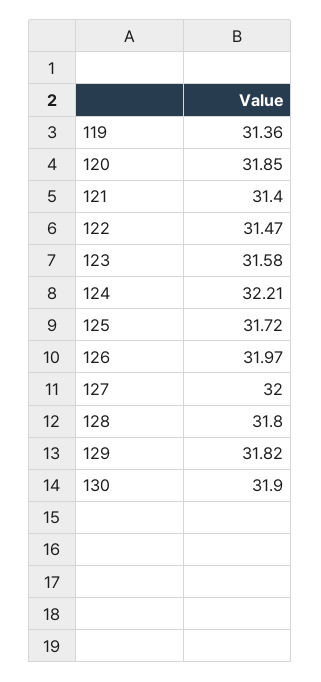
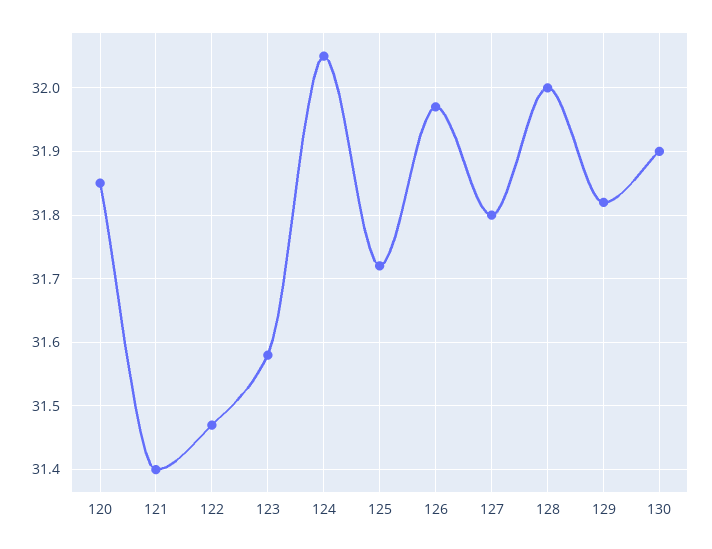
  {
-   "119": 31.36,
    "120": 31.85,
    "121": 31.4,
    "122": 31.47,
    "123": 31.58,
-   "124": 32.21,
+   "124": 32.05,
    "125": 31.72,
    "126": 31.97,
-   "127": 32,
+   "127": 31.8,
-   "128": 31.8,
+   "128": 32,
    "129": 31.82,
    "130": 31.9
  }

